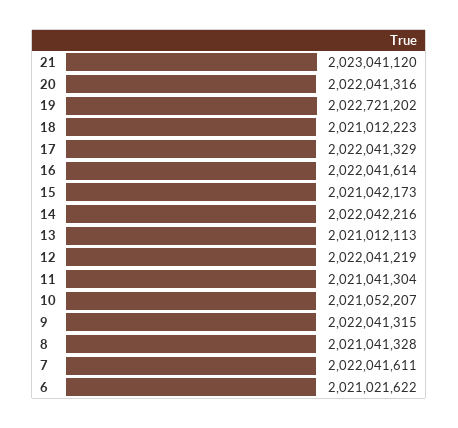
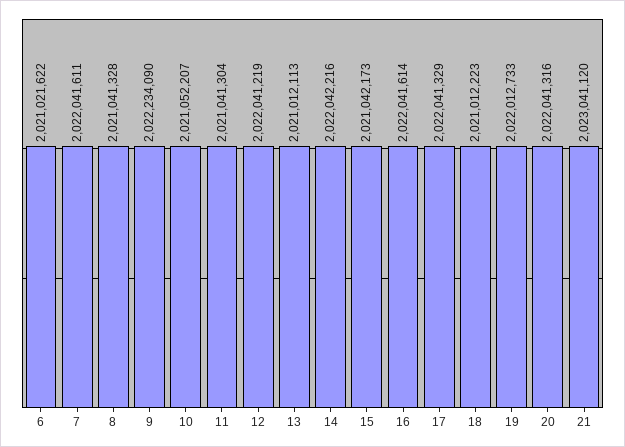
  {
    "21": 2023041120,
    "20": 2022041316,
-   "19": 2022721202,
+   "19": 2022012733,
    "18": 2021012223,
    "17": 2022041329,
    "16": 2022041614,
    "15": 2021042173,
    "14": 2022042216,
    "13": 2021012113,
    "12": 2022041219,
    "11": 2021041304,
    "10": 2021052207,
-   "9": 2022041315,
+   "9": 2022234090,
    "8": 2021041328,
    "7": 2022041611,
    "6": 2021021622
  }

